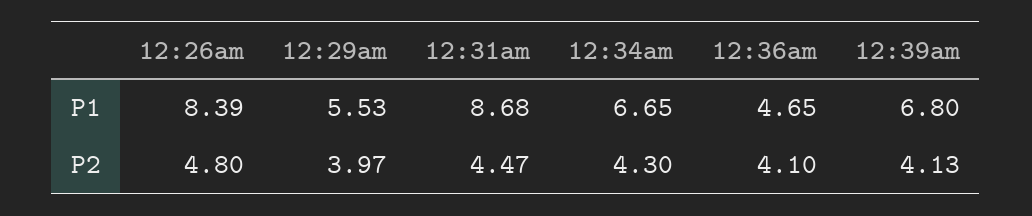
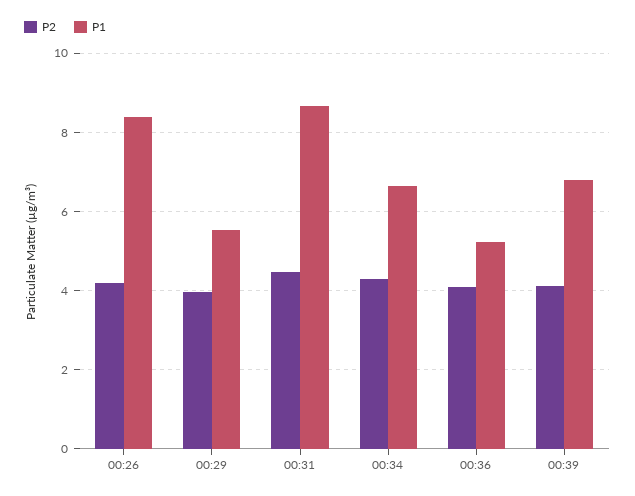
  {
    "P1": {
      "12:26am": 8.39,
      "12:29am": 5.53,
      "12:31am": 8.68,
      "12:34am": 6.65,
-     "12:36am": 4.65,
+     "12:36am": 5.2,
      "12:39am": 6.8
    },
    "P2": {
-     "12:26am": 4.8,
+     "12:26am": 4.2,
      "12:29am": 3.97,
      "12:31am": 4.47,
      "12:34am": 4.3,
      "12:36am": 4.1,
      "12:39am": 4.13
    }
  }

